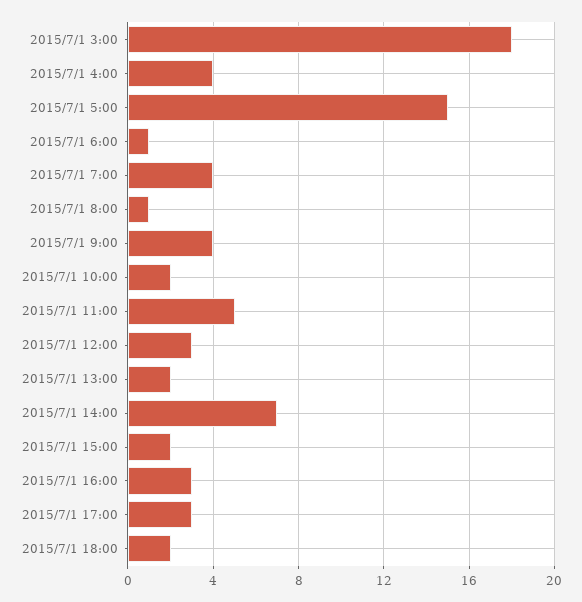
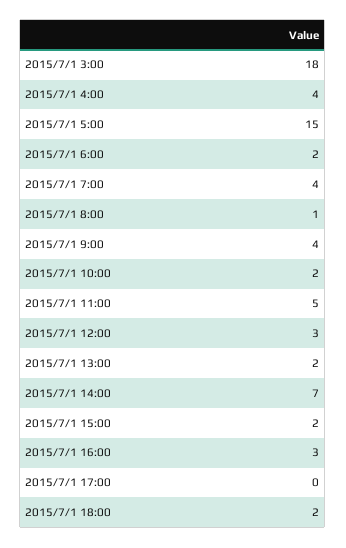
  {
    "2015/7/1 3:00": 18,
    "2015/7/1 4:00": 4,
    "2015/7/1 5:00": 15,
-   "2015/7/1 6:00": 1,
+   "2015/7/1 6:00": 2,
    "2015/7/1 7:00": 4,
    "2015/7/1 8:00": 1,
    "2015/7/1 9:00": 4,
    "2015/7/1 10:00": 2,
    "2015/7/1 11:00": 5,
    "2015/7/1 12:00": 3,
    "2015/7/1 13:00": 2,
    "2015/7/1 14:00": 7,
    "2015/7/1 15:00": 2,
    "2015/7/1 16:00": 3,
-   "2015/7/1 17:00": 3,
+   "2015/7/1 17:00": 0,
    "2015/7/1 18:00": 2
  }

